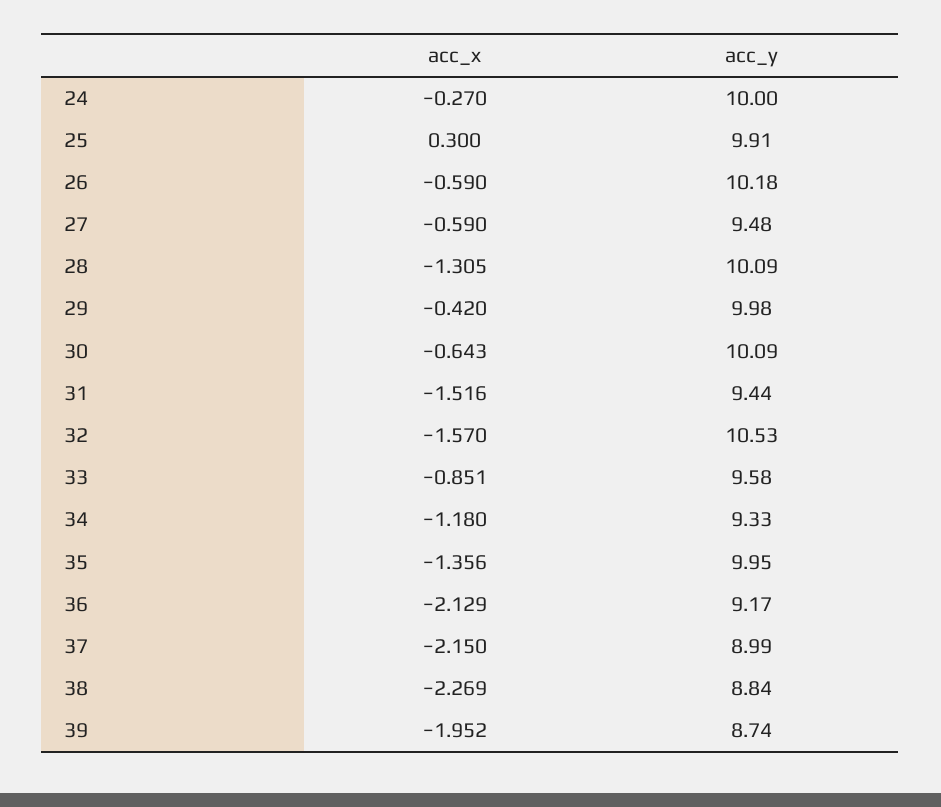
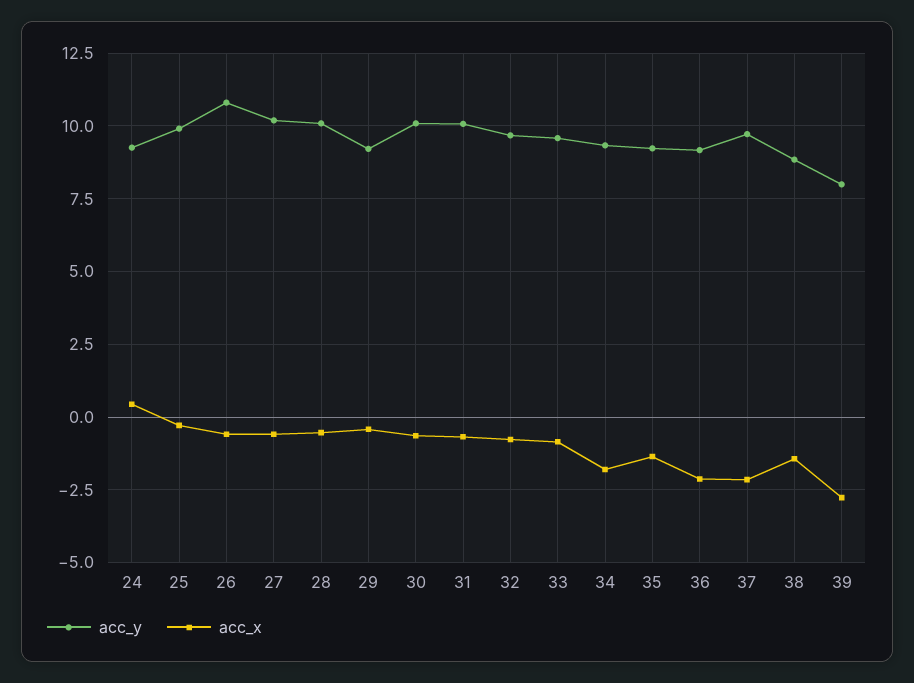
  {
    "acc_x": {
-     "24": -0.27,
+     "24": 0.5,
-     "25": 0.3,
+     "25": -0.25,
      "26": -0.59,
      "27": -0.59,
-     "28": -1.305,
+     "28": -0.5,
      "29": -0.42,
      "30": -0.643,
-     "31": -1.516,
+     "31": -0.75,
-     "32": -1.57,
+     "32": -0.75,
      "33": -0.851,
-     "34": -1.18,
+     "34": -1.75,
      "35": -1.356,
      "36": -2.129,
      "37": -2.15,
-     "38": -2.269,
+     "38": -1.5,
-     "39": -1.952
+     "39": -2.75
    },
    "acc_y": {
-     "24": 10,
+     "24": 9.25,
      "25": 9.91,
-     "26": 10.18,
+     "26": 10.75,
-     "27": 9.48,
+     "27": 10.25,
      "28": 10.09,
-     "29": 9.98,
+     "29": 9.25,
      "30": 10.09,
-     "31": 9.44,
+     "31": 10,
-     "32": 10.53,
+     "32": 9.75,
      "33": 9.58,
      "34": 9.33,
-     "35": 9.95,
+     "35": 9.25,
      "36": 9.17,
-     "37": 8.99,
+     "37": 9.75,
      "38": 8.84,
-     "39": 8.74
+     "39": 8
    }
  }

